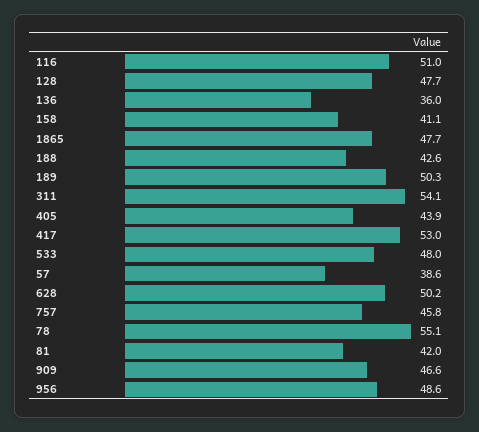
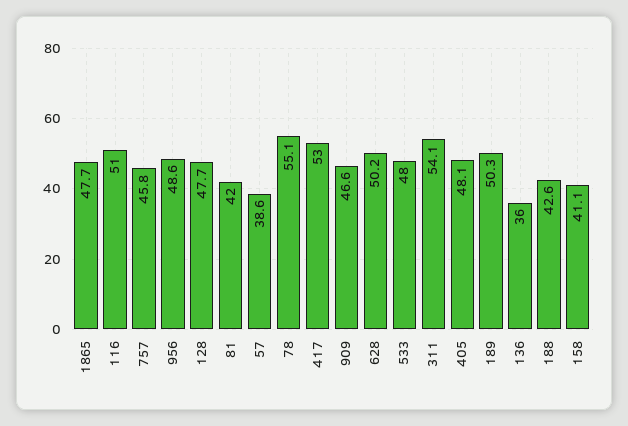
  {
    "116": 51,
    "128": 47.7,
    "136": 36,
    "158": 41.1,
    "1865": 47.7,
    "188": 42.6,
    "189": 50.3,
    "311": 54.1,
-   "405": 43.9,
+   "405": 48.1,
    "417": 53,
    "533": 48,
    "57": 38.6,
    "628": 50.2,
    "757": 45.8,
    "78": 55.1,
    "81": 42,
    "909": 46.6,
    "956": 48.6
  }

